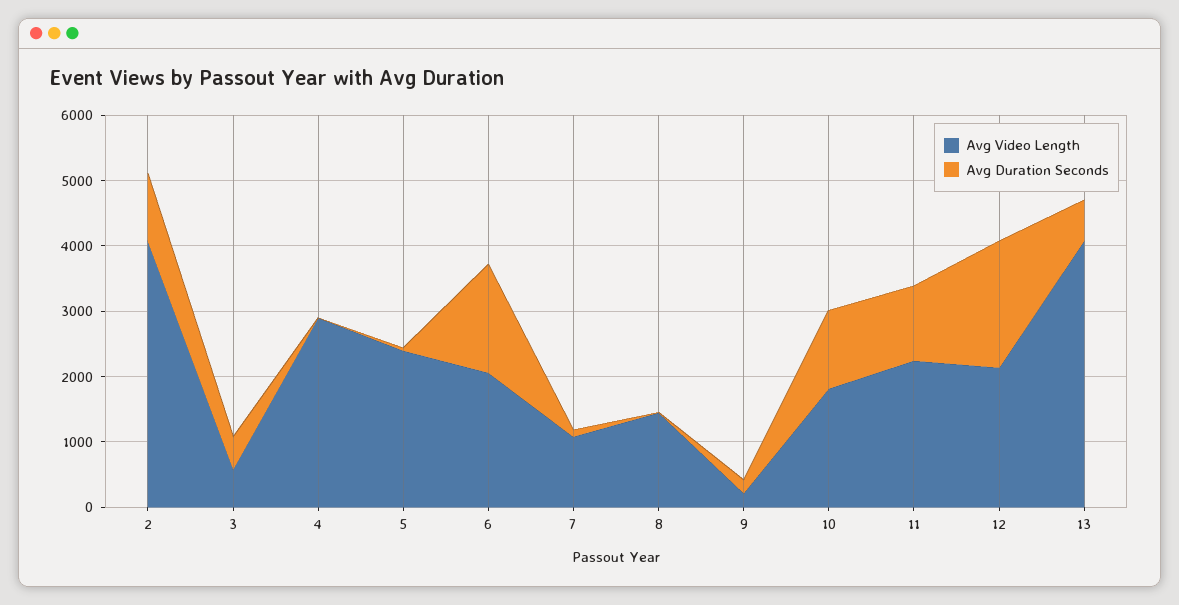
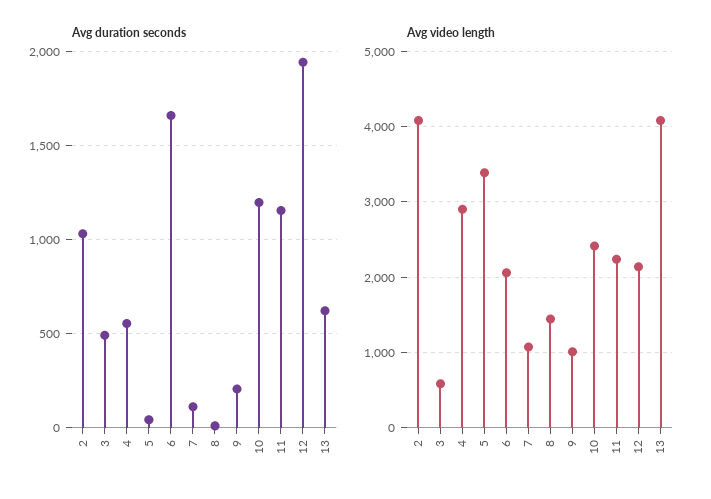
  {
    "Avg Video Length": {
      "2": 4100,
      "3": 600,
      "4": 2900,
-     "5": 2400,
+     "5": 3400,
      "6": 2100,
      "7": 1100,
      "8": 1400,
-     "9": 200,
+     "9": 1000,
-     "10": 1800,
+     "10": 2400,
      "11": 2200,
      "12": 2100,
      "13": 4100
    },
    "Avg Duration Seconds": {
      "2": 1050,
      "3": 500,
-     "4": 0,
+     "4": 550,
      "5": 50,
      "6": 1650,
      "7": 100,
      "8": 0,
      "9": 200,
      "10": 1200,
      "11": 1150,
      "12": 1950,
      "13": 600
    }
  }

